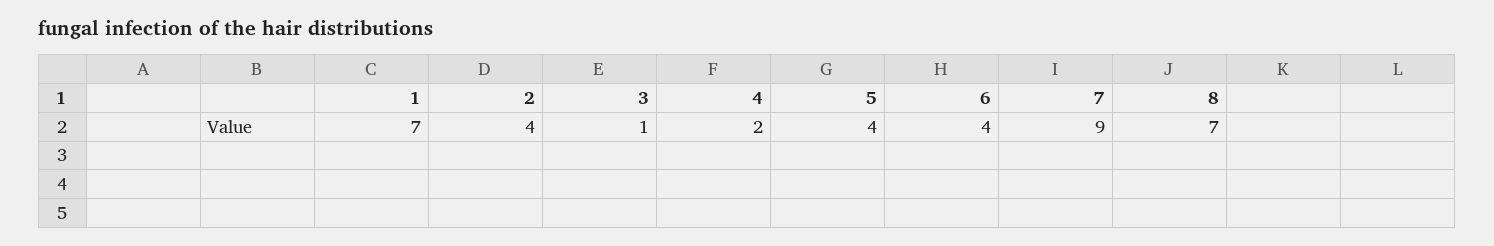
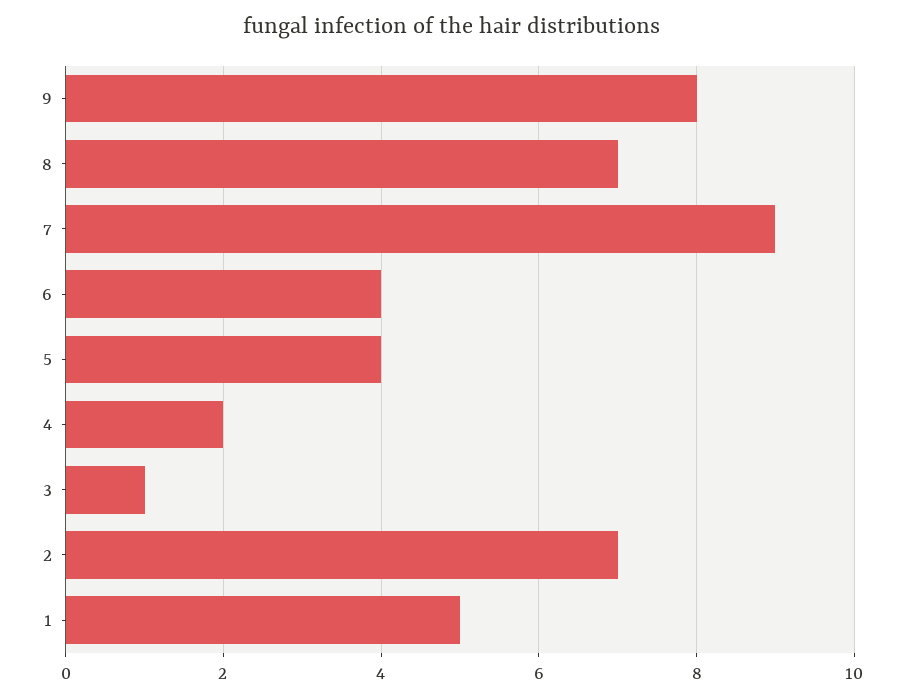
  {
-   "1": 7,
+   "1": 5,
-   "2": 4,
+   "2": 7,
    "3": 1,
    "4": 2,
    "5": 4,
    "6": 4,
    "7": 9,
-   "8": 7
+   "8": 7,
+   "9": 8
  }

